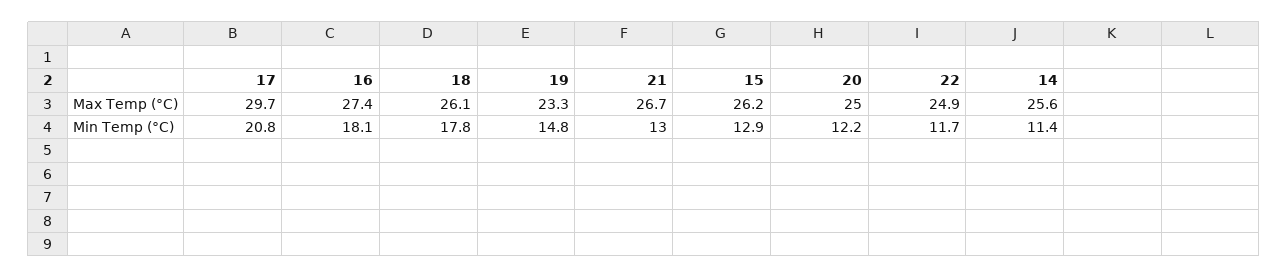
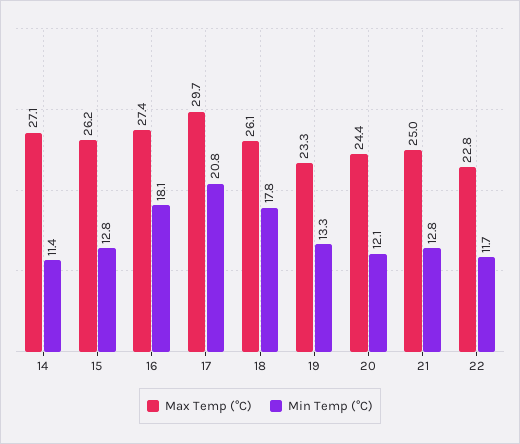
  {
    "Max Temp (°C)": {
      "17": 29.7,
      "16": 27.4,
      "18": 26.1,
      "19": 23.3,
-     "21": 26.7,
+     "21": 25,
      "15": 26.2,
-     "20": 25,
+     "20": 24.4,
-     "22": 24.9,
+     "22": 22.8,
-     "14": 25.6
+     "14": 27.1
    },
    "Min Temp (°C)": {
      "17": 20.8,
      "16": 18.1,
      "18": 17.8,
-     "19": 14.8,
+     "19": 13.3,
-     "21": 13,
+     "21": 12.8,
-     "15": 12.9,
+     "15": 12.8,
-     "20": 12.2,
+     "20": 12.1,
      "22": 11.7,
      "14": 11.4
    }
  }

